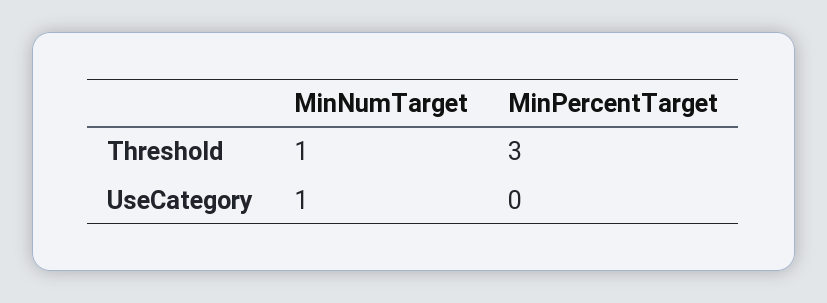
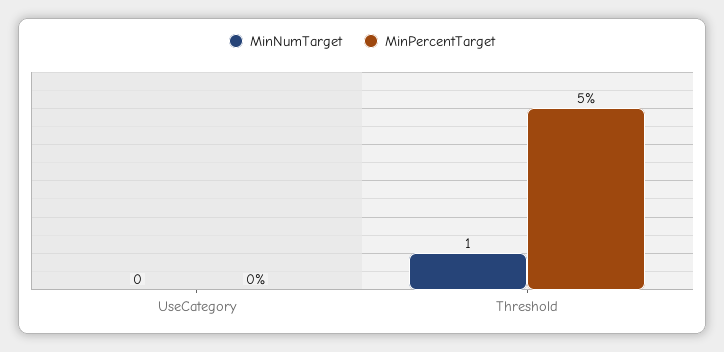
  {
    "MinNumTarget": {
      "Threshold": 1,
-     "UseCategory": 1
+     "UseCategory": 0
    },
    "MinPercentTarget": {
-     "Threshold": 3,
+     "Threshold": 5,
      "UseCategory": 0
    }
  }

